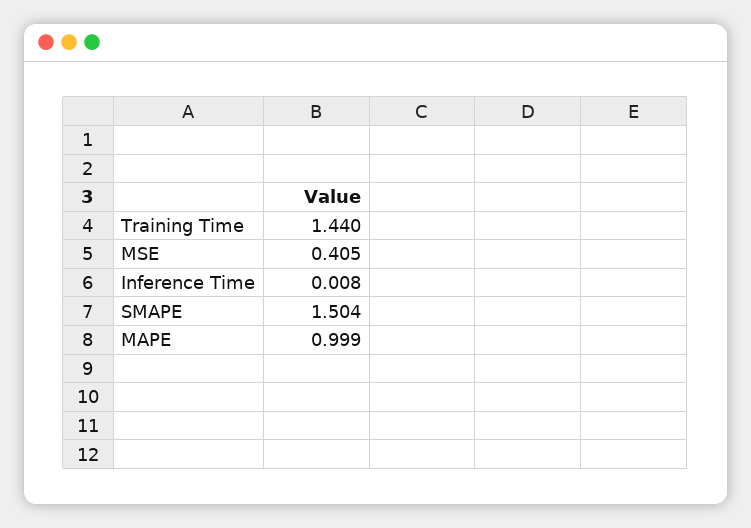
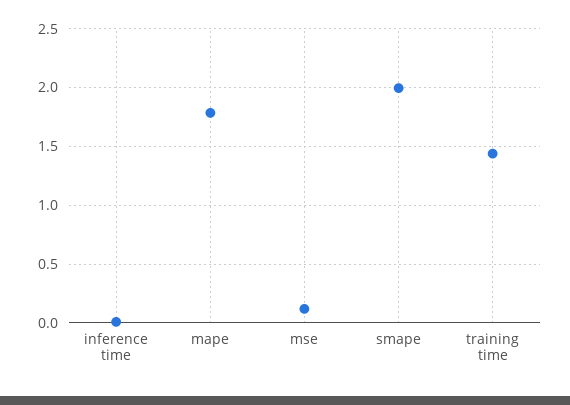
  {
    "Training Time": 1.44,
-   "MSE": 0.405,
+   "MSE": 0.1,
    "Inference Time": 0.008,
-   "SMAPE": 1.504,
+   "SMAPE": 2,
-   "MAPE": 0.999
+   "MAPE": 1.8
  }

